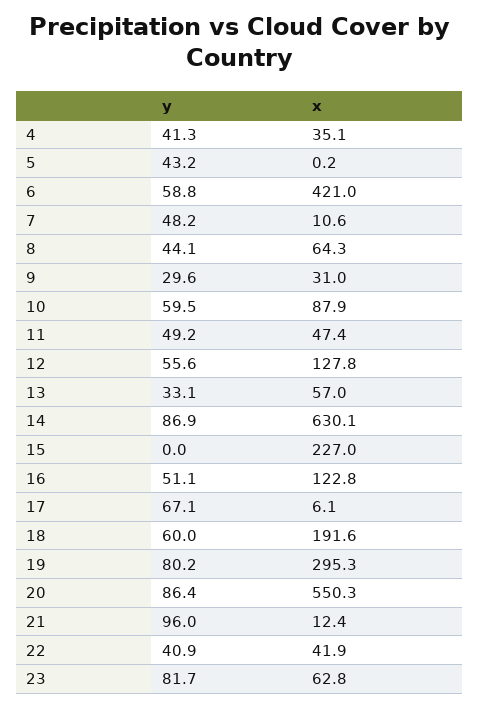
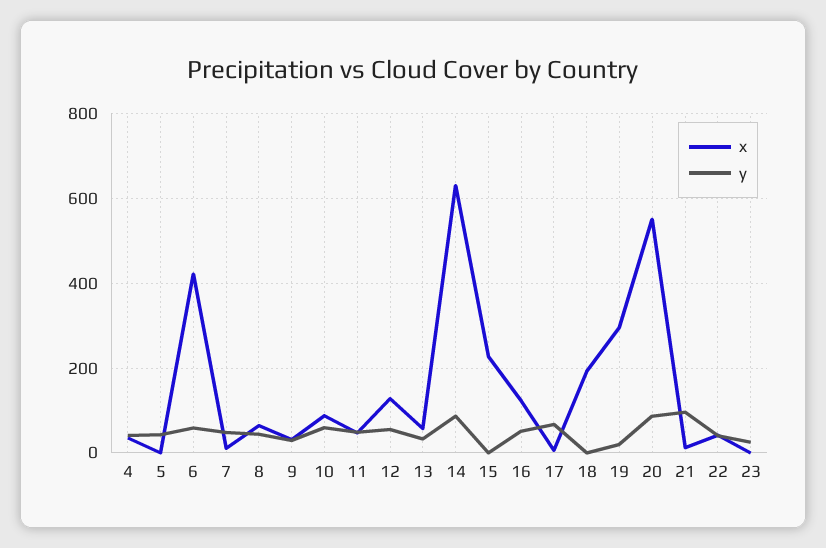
  {
    "y": {
      "4": 41.3,
      "5": 43.2,
      "6": 58.8,
      "7": 48.2,
      "8": 44.1,
      "9": 29.6,
      "10": 59.5,
      "11": 49.2,
      "12": 55.6,
      "13": 33.1,
      "14": 86.9,
      "15": 0,
      "16": 51.1,
      "17": 67.1,
-     "18": 60,
+     "18": 0,
-     "19": 80.2,
+     "19": 20,
      "20": 86.4,
      "21": 96,
      "22": 40.9,
-     "23": 81.7
+     "23": 20
    },
    "x": {
      "4": 35.1,
      "5": 0.2,
      "6": 421,
      "7": 10.6,
      "8": 64.3,
      "9": 31,
      "10": 87.9,
      "11": 47.4,
      "12": 127.8,
      "13": 57,
      "14": 630.1,
      "15": 227,
      "16": 122.8,
      "17": 6.1,
      "18": 191.6,
      "19": 295.3,
      "20": 550.3,
      "21": 12.4,
      "22": 41.9,
-     "23": 62.8
+     "23": 0
    }
  }

